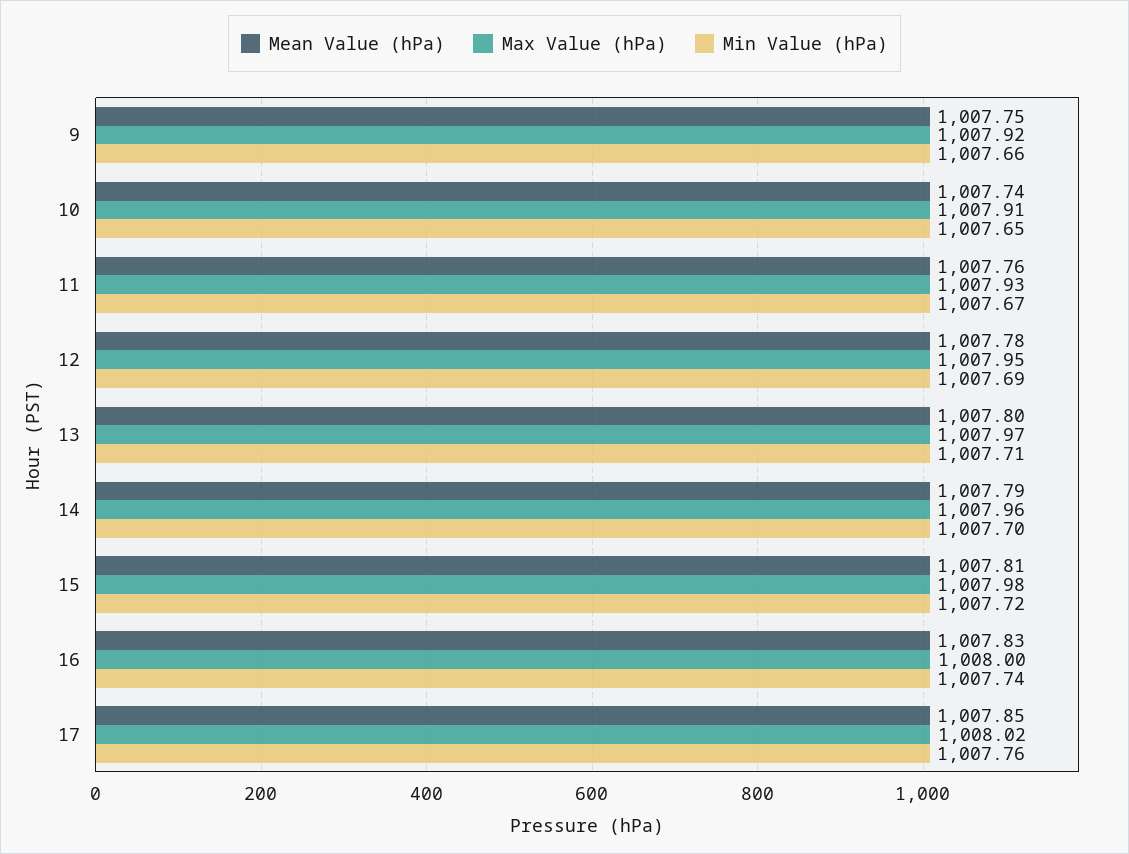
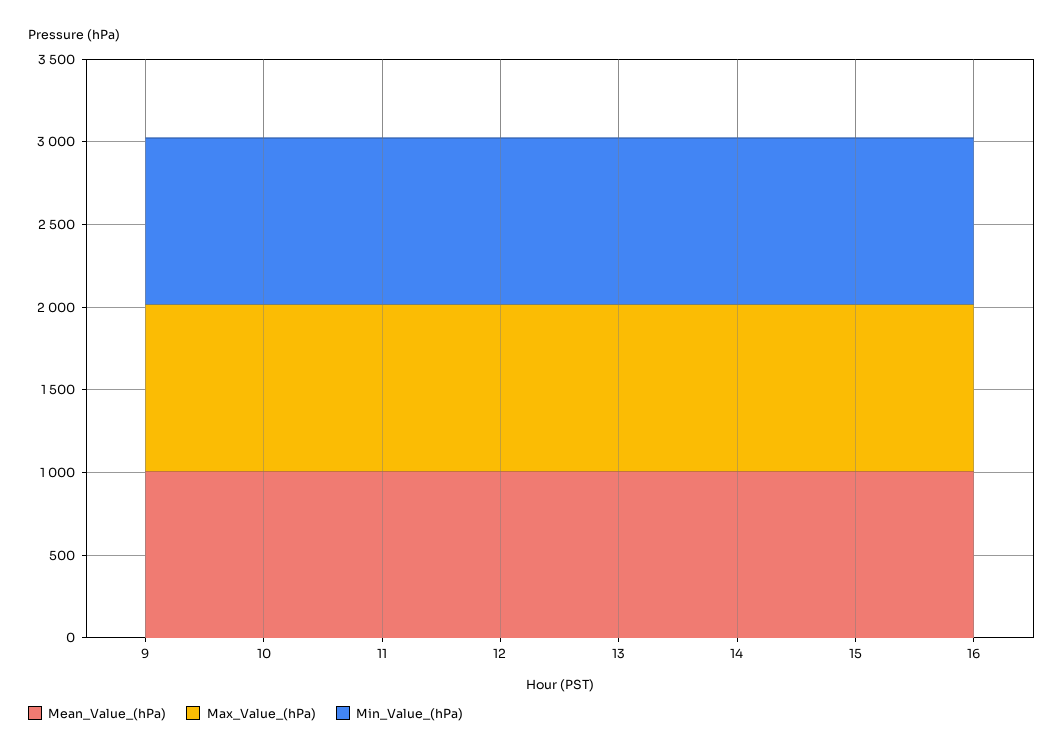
  {
    "Mean Value (hPa)": {
      "9": 1007.75,
      "10": 1007.74,
      "11": 1007.76,
      "12": 1007.78,
      "13": 1007.8,
      "14": 1007.79,
      "15": 1007.81,
-     "16": 1007.83,
+     "16": 1007.83
-     "17": 1007.85
    },
    "Max Value (hPa)": {
      "9": 1007.92,
      "10": 1007.91,
      "11": 1007.93,
      "12": 1007.95,
      "13": 1007.97,
      "14": 1007.96,
      "15": 1007.98,
-     "16": 1008,
+     "16": 1008
-     "17": 1008.02
    },
    "Min Value (hPa)": {
      "9": 1007.66,
      "10": 1007.65,
      "11": 1007.67,
      "12": 1007.69,
      "13": 1007.71,
      "14": 1007.7,
      "15": 1007.72,
-     "16": 1007.74,
+     "16": 1007.74
-     "17": 1007.76
    }
  }

